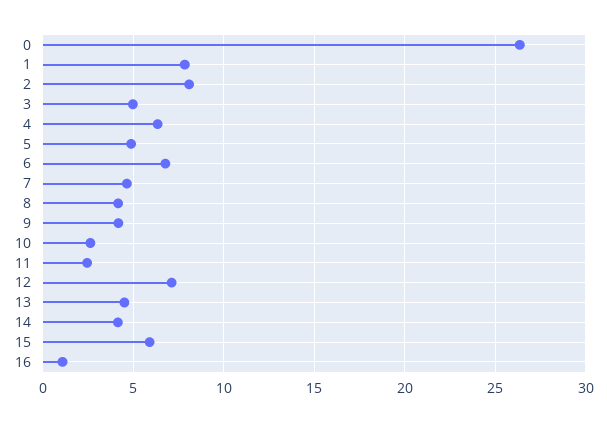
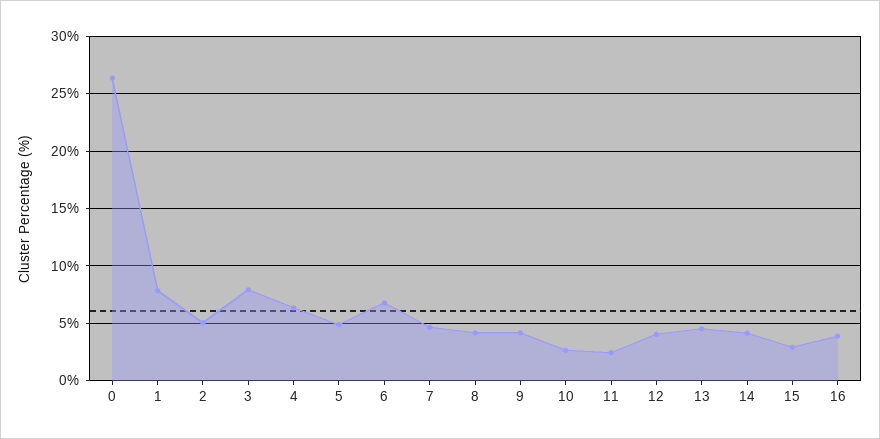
  {
    "0": 26.5,
    "1": 8,
-   "2": 8,
+   "2": 5,
-   "3": 5,
+   "3": 8,
    "4": 6.5,
    "5": 5,
    "6": 7,
    "7": 4.5,
    "8": 4,
    "9": 4,
    "10": 2.5,
    "11": 2.5,
-   "12": 7,
+   "12": 4,
    "13": 4.5,
    "14": 4,
-   "15": 6,
+   "15": 3,
-   "16": 1
+   "16": 4
  }

